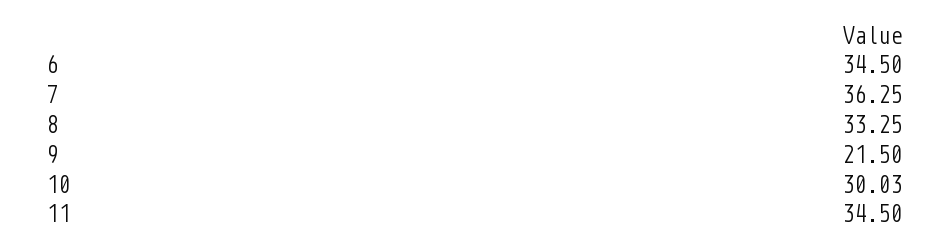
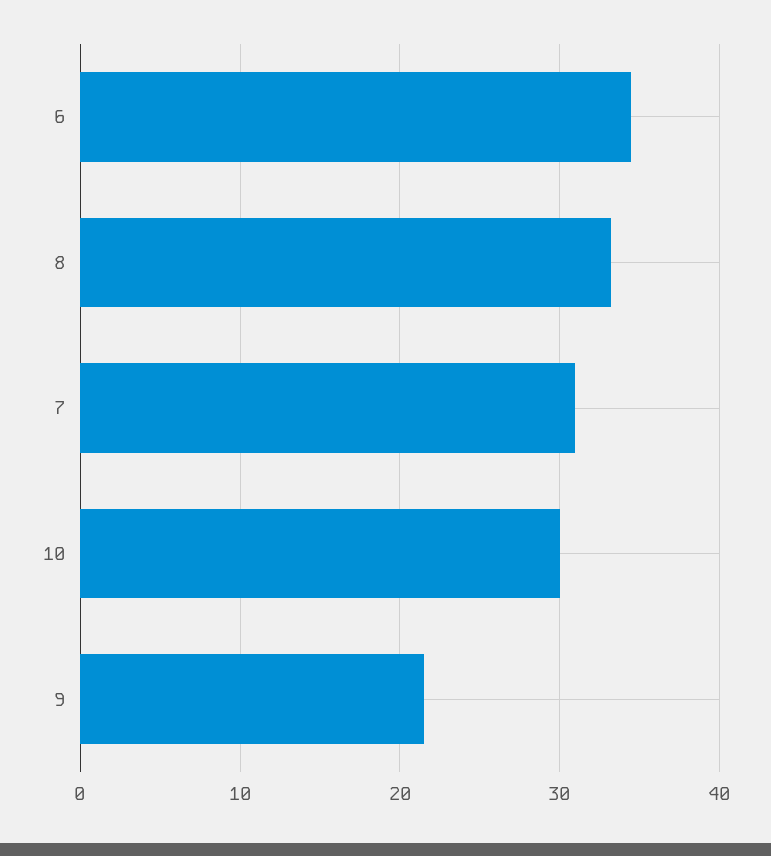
  {
    "6": 34.5,
-   "7": 36.25,
+   "7": 31,
    "8": 33.25,
    "9": 21.5,
-   "10": 30.03,
+   "10": 30.03
-   "11": 34.5
  }

